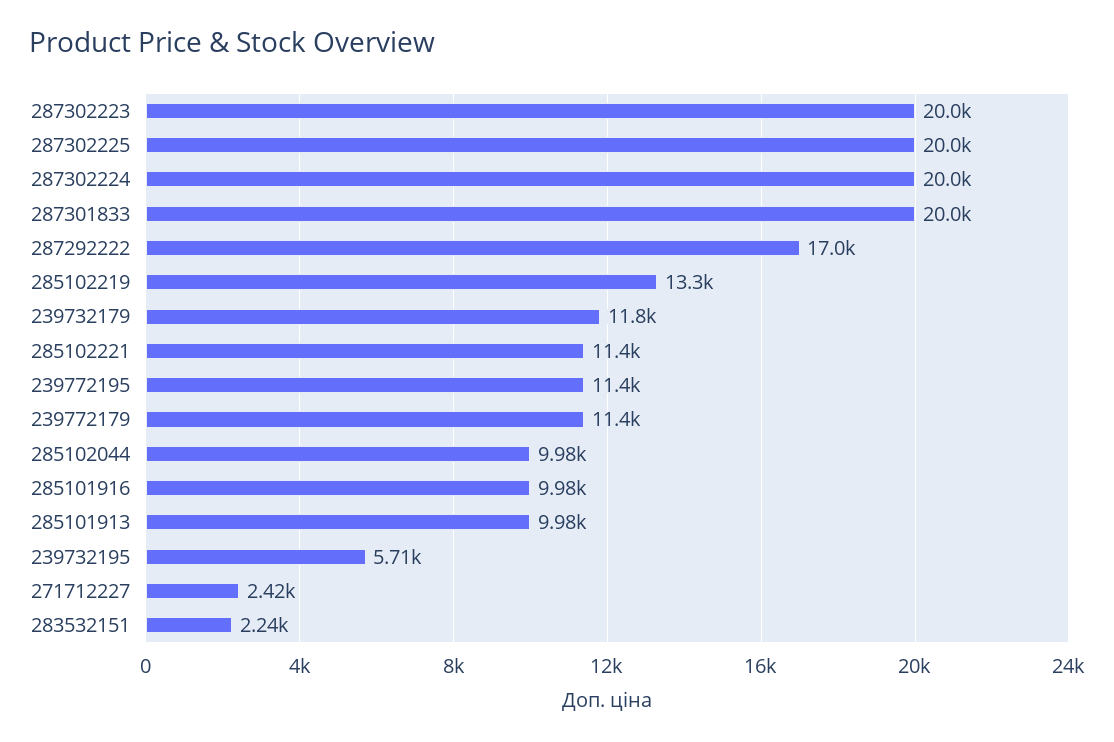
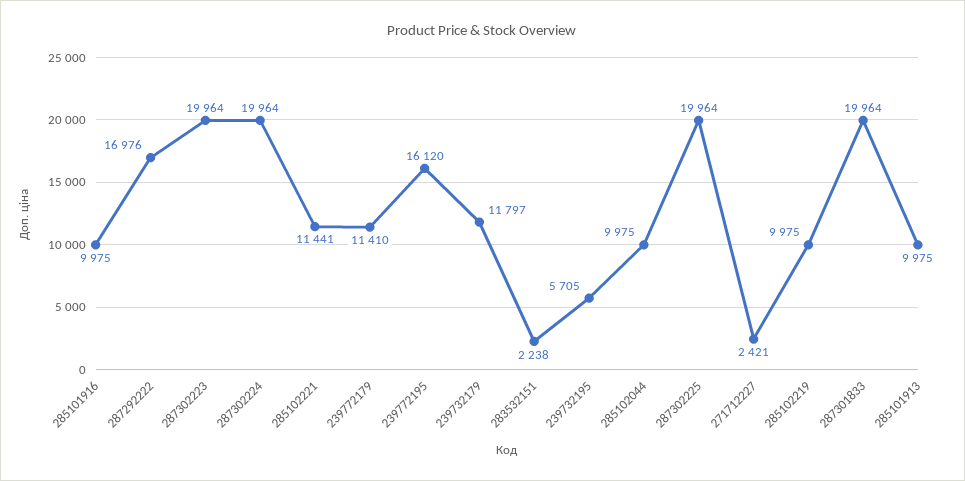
  {
    "287302223": 19964,
    "287302225": 19964,
    "287302224": 19964,
    "287301833": 19964,
    "287292222": 16976,
-   "285102219": 13300,
+   "285102219": 9975,
    "239732179": 11797,
    "285102221": 11441,
-   "239772195": 11400,
+   "239772195": 16120,
    "239772179": 11410,
    "285102044": 9975,
    "285101916": 9975,
    "285101913": 9975,
    "239732195": 5705,
    "271712227": 2421,
    "283532151": 2238
  }

